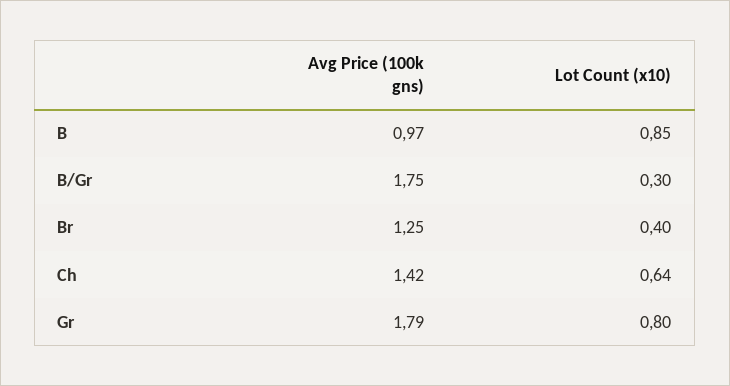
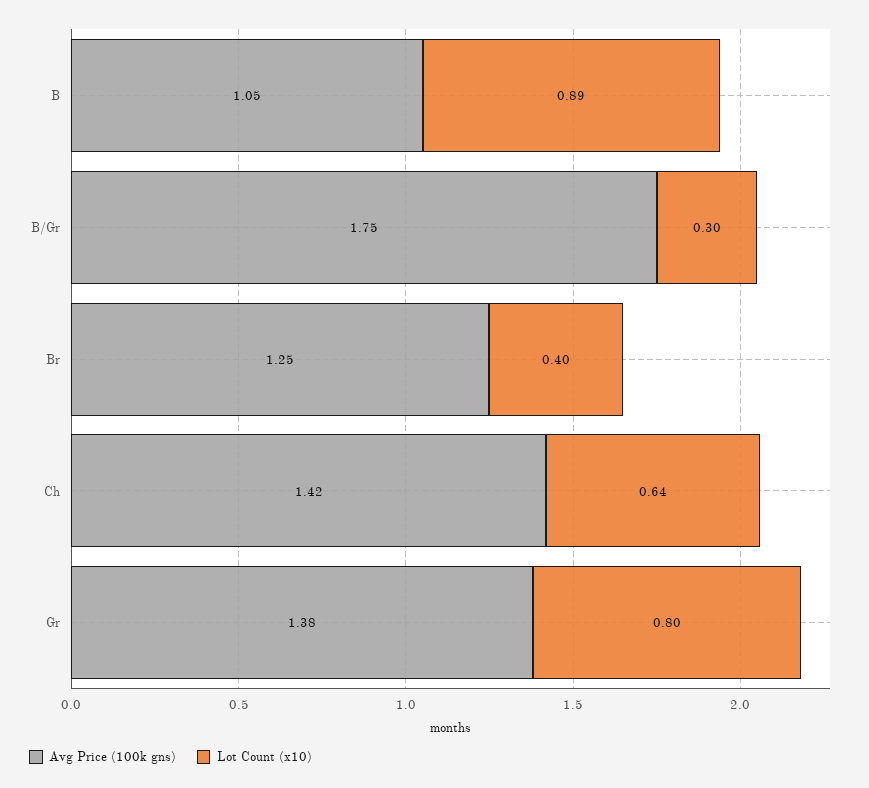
  {
    "Avg Price (100k gns)": {
-     "B": 0.97,
+     "B": 1.05,
      "B/Gr": 1.75,
      "Br": 1.25,
      "Ch": 1.42,
-     "Gr": 1.79
+     "Gr": 1.38
    },
    "Lot Count (x10)": {
-     "B": 0.85,
+     "B": 0.89,
      "B/Gr": 0.3,
      "Br": 0.4,
      "Ch": 0.64,
      "Gr": 0.8
    }
  }

